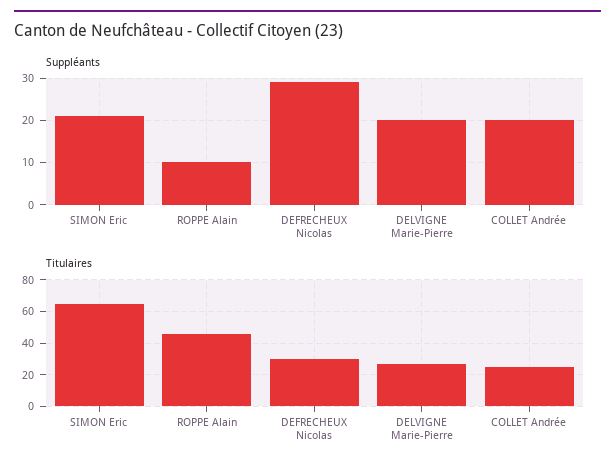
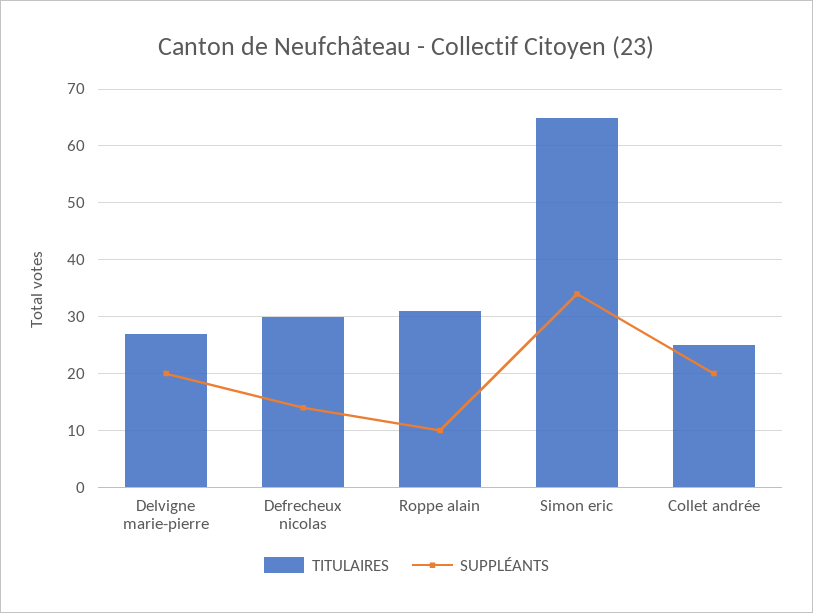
  {
    "Suppléants": {
-     "SIMON Eric": 20,
+     "SIMON Eric": 35,
      "ROPPE Alain": 10,
-     "DEFRECHEUX Nicolas": 30,
+     "DEFRECHEUX Nicolas": 15,
      "DELVIGNE Marie-Pierre": 20,
      "COLLET Andrée": 20
    },
    "Titulaires": {
      "SIMON Eric": 65,
-     "ROPPE Alain": 45,
+     "ROPPE Alain": 30,
      "DEFRECHEUX Nicolas": 30,
      "DELVIGNE Marie-Pierre": 25,
      "COLLET Andrée": 25
    }
  }

